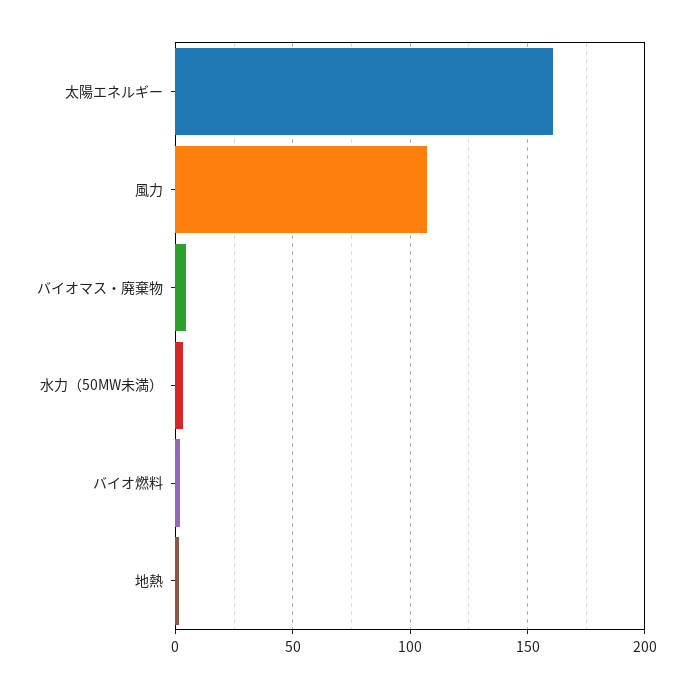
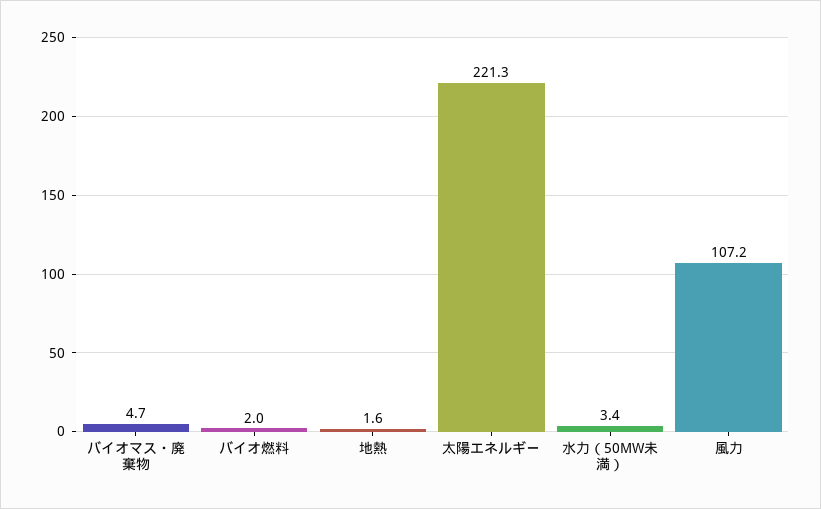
  {
-   "太陽エネルギー": 160,
+   "太陽エネルギー": 221.3,
    "風力": 107.2,
    "バイオマス・廃棄物": 4.7,
    "水力（50MW未満）": 3.4,
    "バイオ燃料": 2,
    "地熱": 1.6
  }

